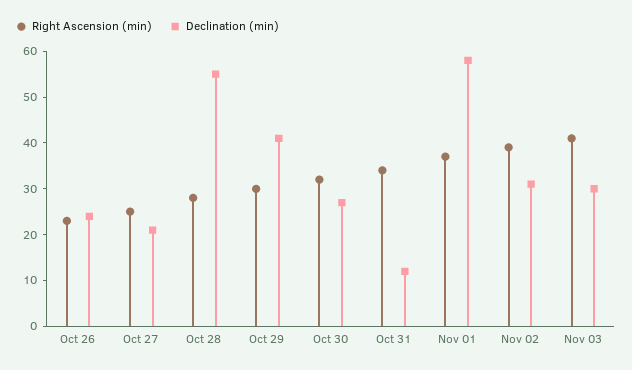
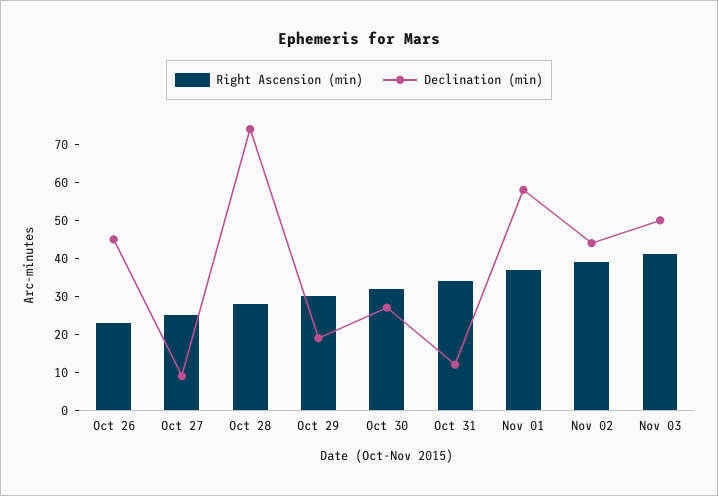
  {
    "Right Ascension (min)": {
      "Oct 26": 25,
      "Oct 27": 25,
      "Oct 28": 30,
      "Oct 29": 30,
      "Oct 30": 30,
      "Oct 31": 35,
      "Nov 01": 35,
      "Nov 02": 40,
      "Nov 03": 40
    },
    "Declination (min)": {
-     "Oct 26": 25,
+     "Oct 26": 45,
-     "Oct 27": 20,
+     "Oct 27": 10,
-     "Oct 28": 55,
+     "Oct 28": 75,
-     "Oct 29": 40,
+     "Oct 29": 20,
      "Oct 30": 25,
      "Oct 31": 10,
      "Nov 01": 60,
-     "Nov 02": 30,
+     "Nov 02": 45,
-     "Nov 03": 30
+     "Nov 03": 50
    }
  }

